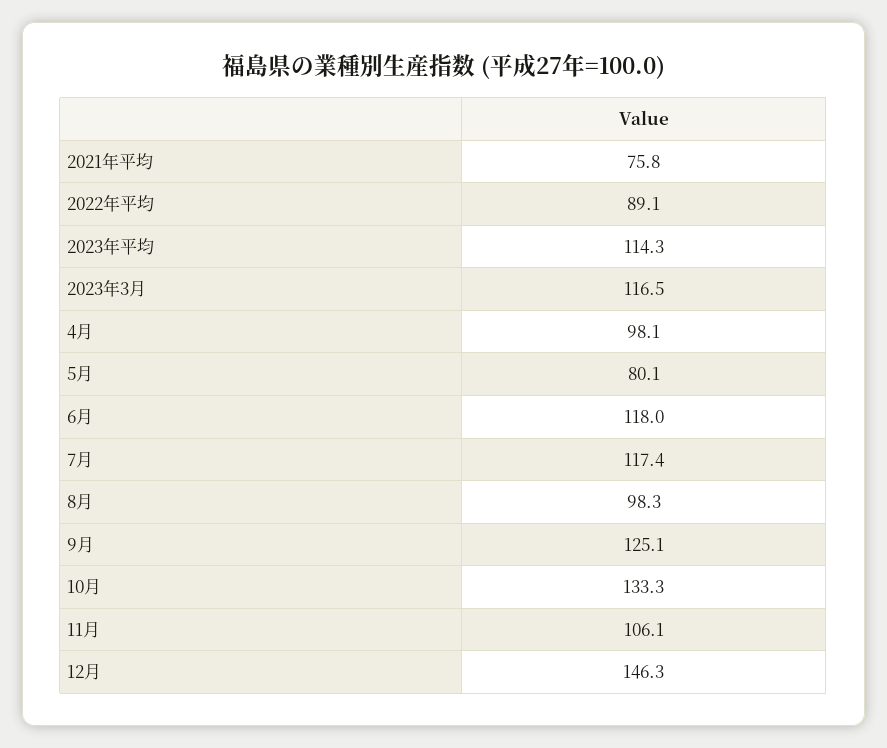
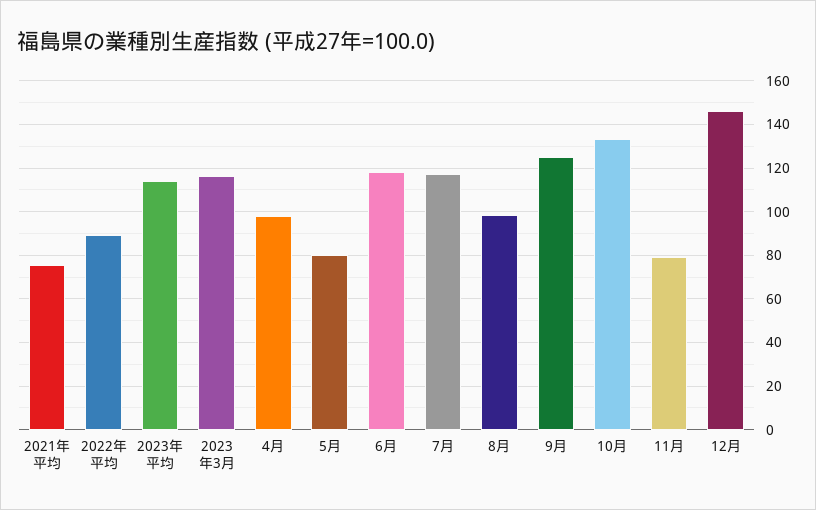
  {
    "2021年平均": 75.8,
    "2022年平均": 89.1,
    "2023年平均": 114.3,
    "2023年3月": 116.5,
    "4月": 98.1,
    "5月": 80.1,
    "6月": 118,
    "7月": 117.4,
    "8月": 98.3,
    "9月": 125.1,
    "10月": 133.3,
-   "11月": 106.1,
+   "11月": 80,
    "12月": 146.3
  }

